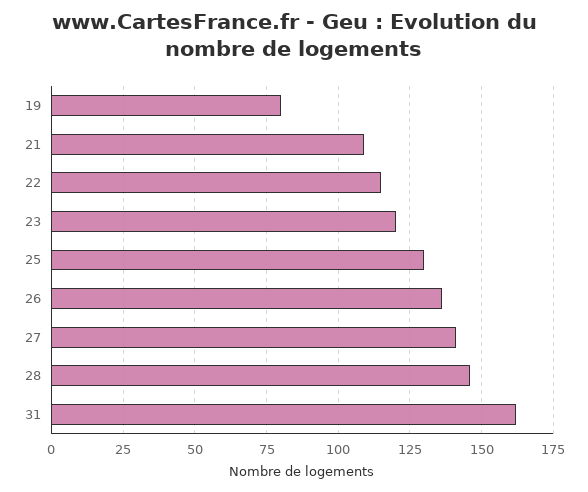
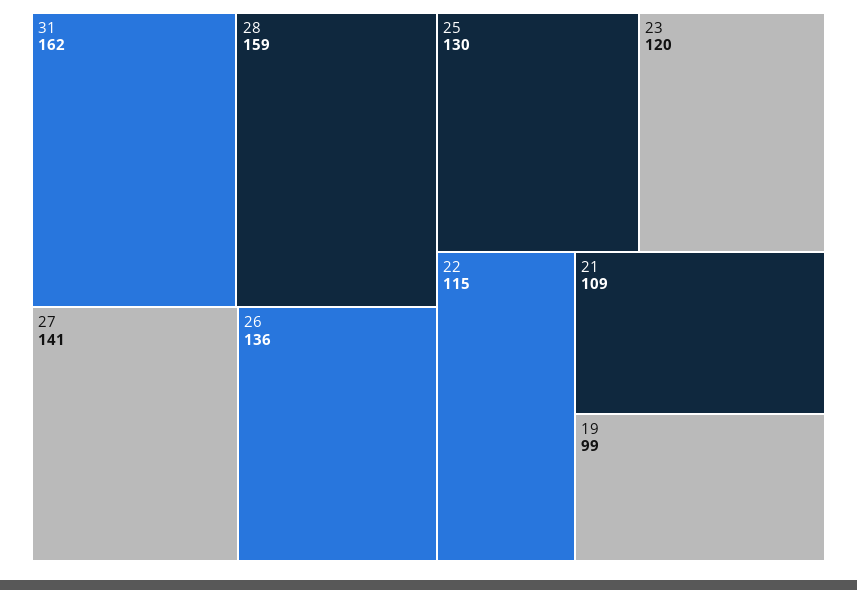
  {
-   "19": 80,
+   "19": 99,
    "21": 109,
    "22": 115,
    "23": 120,
    "25": 130,
    "26": 136,
    "27": 141,
-   "28": 145,
+   "28": 159,
    "31": 162
  }

